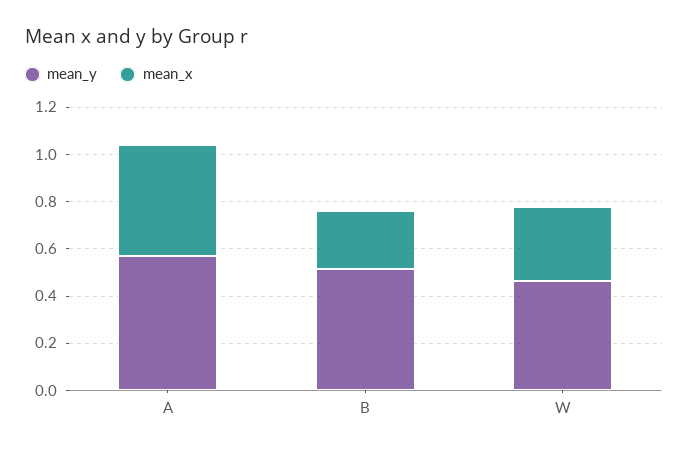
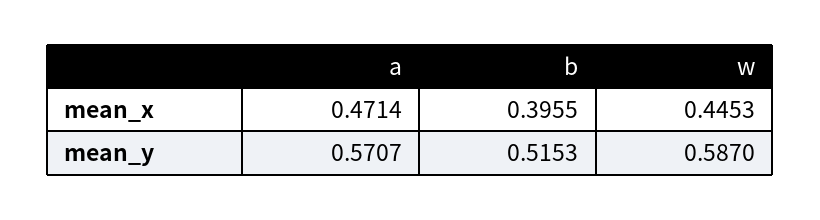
  {
    "mean_y": {
      "A": 0.5707,
      "B": 0.5153,
-     "W": 0.45
+     "W": 0.587
    },
    "mean_x": {
      "A": 0.4714,
-     "B": 0.25,
+     "B": 0.3955,
-     "W": 0.3
+     "W": 0.4453
    }
  }

